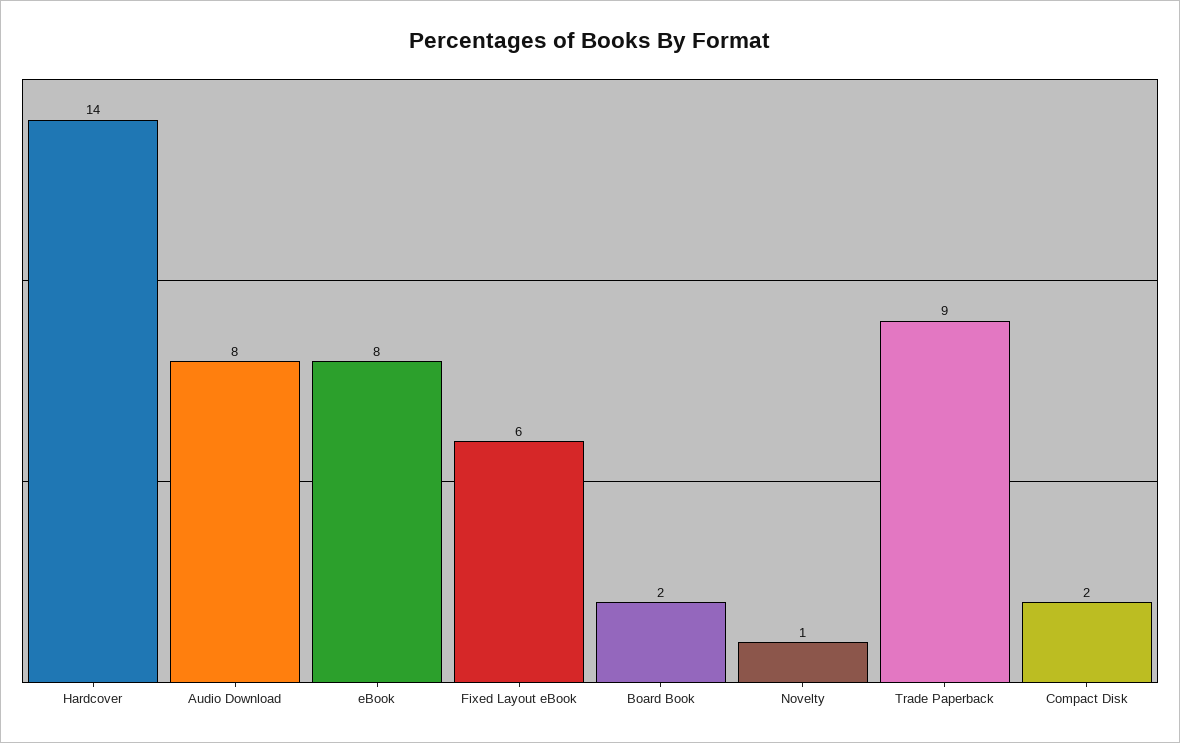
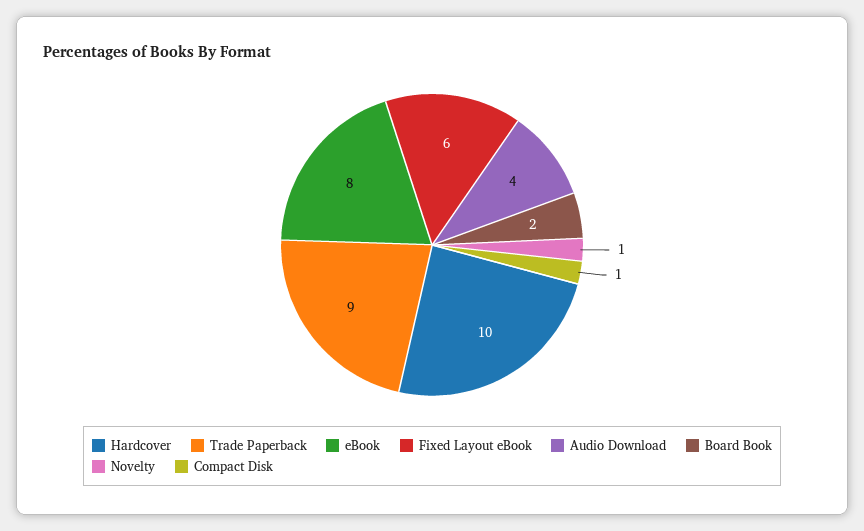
  {
-   "Hardcover": 14,
+   "Hardcover": 10,
-   "Audio Download": 8,
+   "Audio Download": 4,
    "eBook": 8,
    "Fixed Layout eBook": 6,
    "Board Book": 2,
    "Novelty": 1,
    "Trade Paperback": 9,
-   "Compact Disk": 2
+   "Compact Disk": 1
  }

